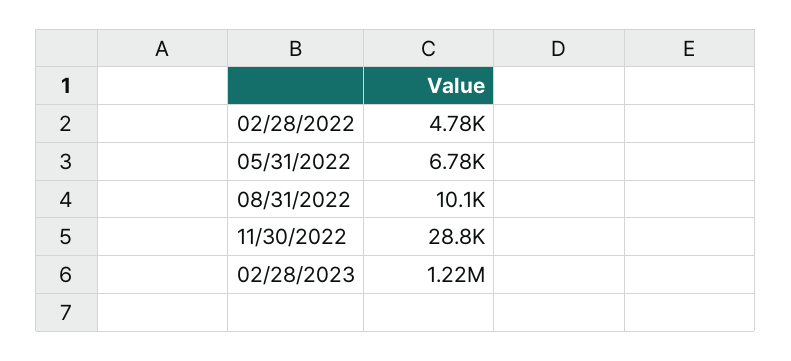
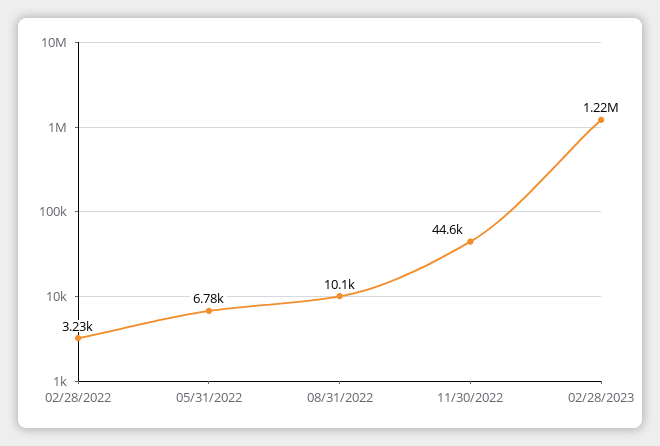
  {
-   "02/28/2022": 4780,
+   "02/28/2022": 3230,
    "05/31/2022": 6780,
    "08/31/2022": 10100,
-   "11/30/2022": 28800,
+   "11/30/2022": 44600,
    "02/28/2023": 1220000
  }

